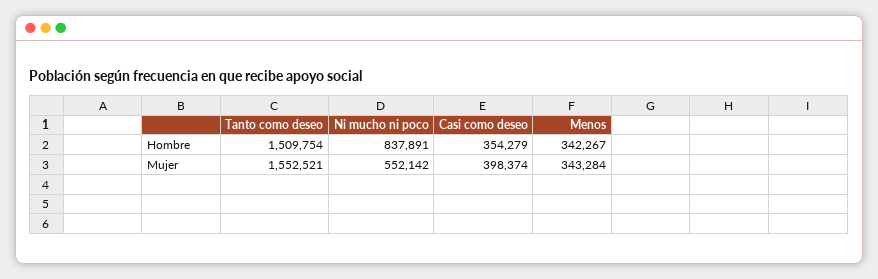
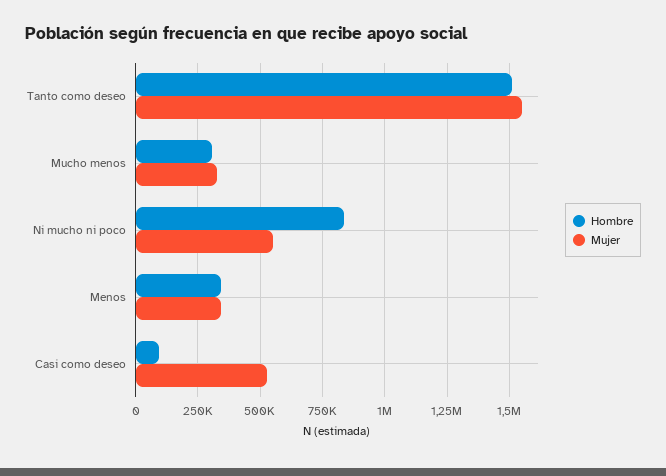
  {
    "Hombre": {
      "Tanto como deseo": 1509754,
      "Ni mucho ni poco": 837891,
-     "Casi como deseo": 354279,
+     "Casi como deseo": 100000,
-     "Menos": 342267
+     "Menos": 342267,
+     "Mucho menos": 300000
    },
    "Mujer": {
      "Tanto como deseo": 1552521,
      "Ni mucho ni poco": 552142,
-     "Casi como deseo": 398374,
+     "Casi como deseo": 525000,
-     "Menos": 343284
+     "Menos": 343284,
+     "Mucho menos": 325000
    }
  }

